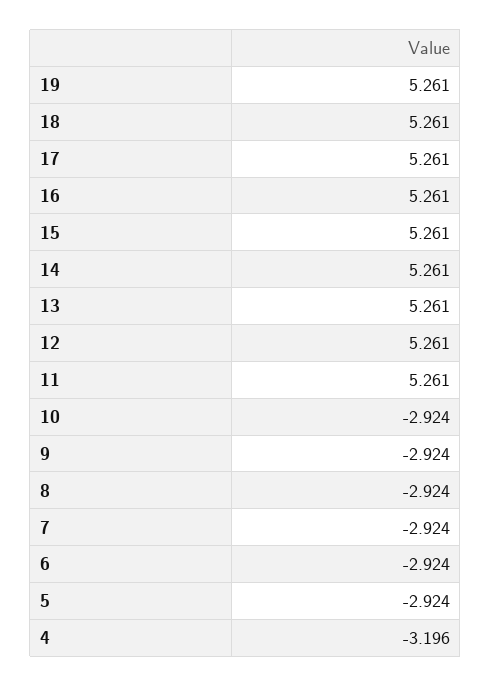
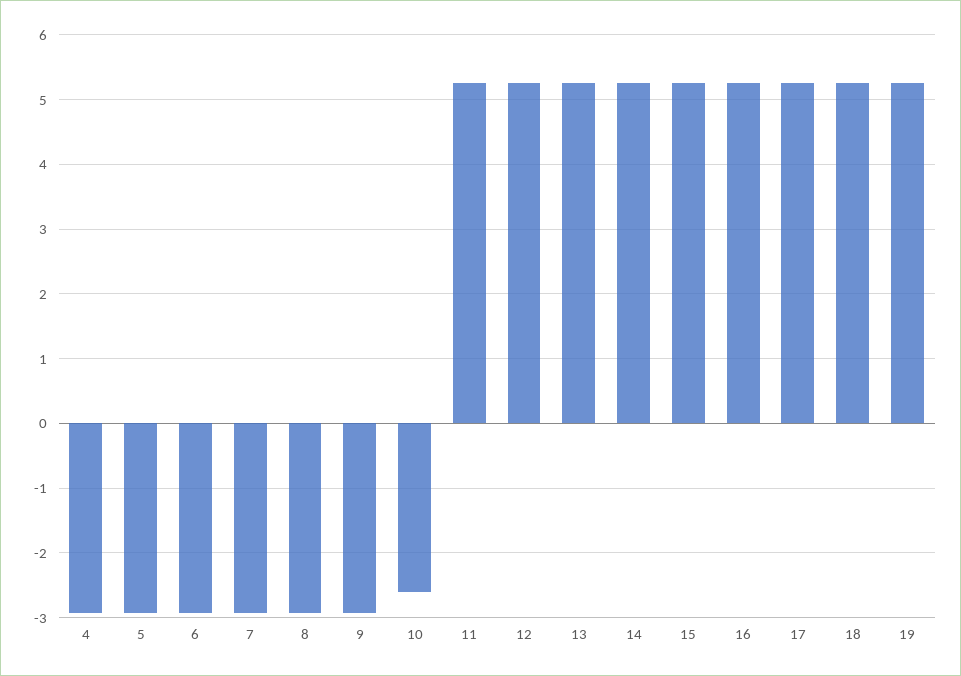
  {
    "19": 5.261,
    "18": 5.261,
    "17": 5.261,
    "16": 5.261,
    "15": 5.261,
    "14": 5.261,
    "13": 5.261,
    "12": 5.261,
    "11": 5.261,
-   "10": -2.924,
+   "10": -2.6,
    "9": -2.924,
    "8": -2.924,
    "7": -2.924,
    "6": -2.924,
    "5": -2.924,
-   "4": -3.196
+   "4": -2.9
  }

